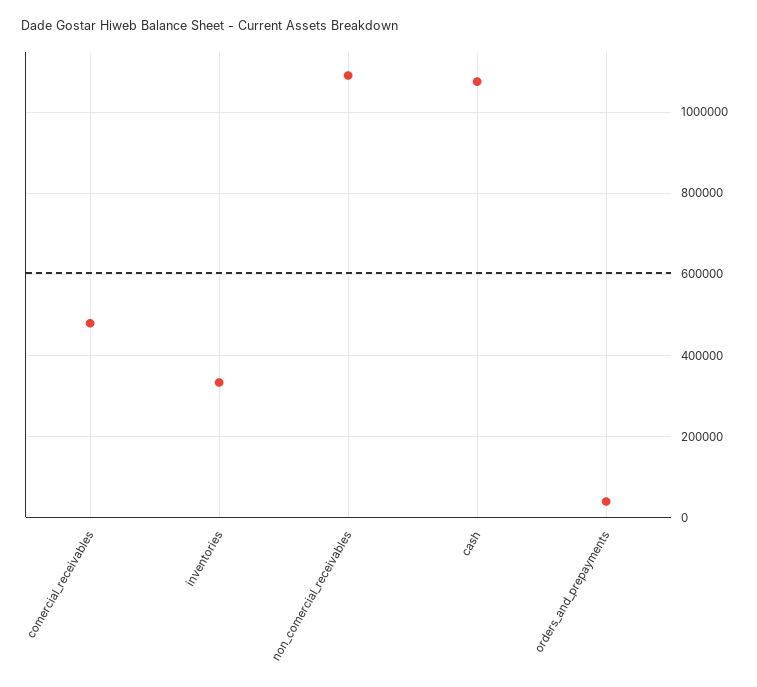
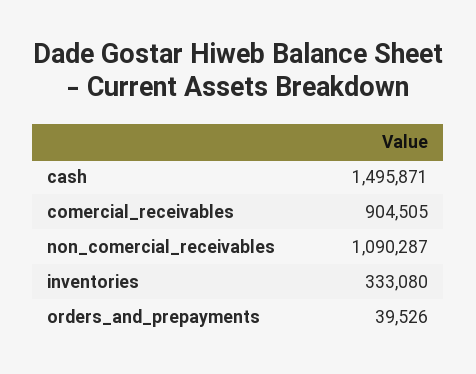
  {
-   "comercial_receivables": 480000,
+   "comercial_receivables": 904505,
    "inventories": 333080,
    "non_comercial_receivables": 1090287,
-   "cash": 1080000,
+   "cash": 1495871,
    "orders_and_prepayments": 39526
  }

